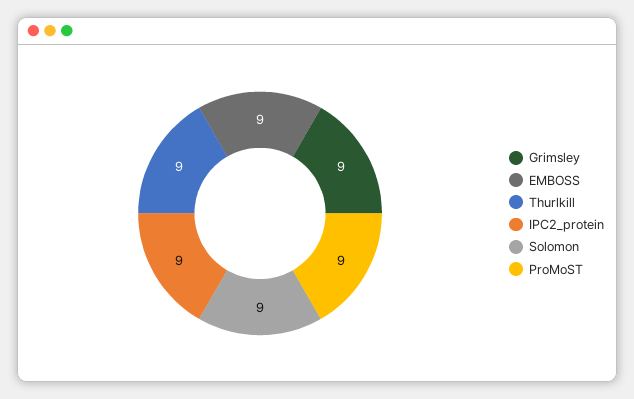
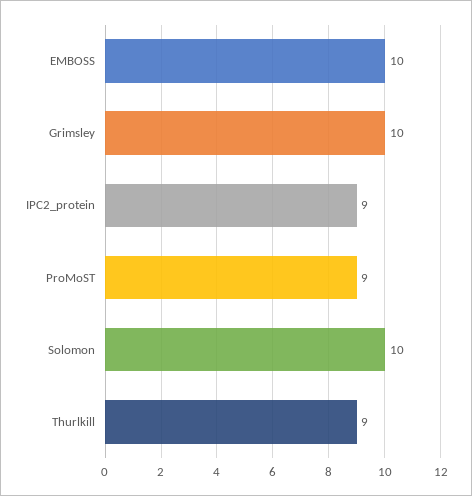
  {
-   "Grimsley": 9,
+   "Grimsley": 10,
-   "EMBOSS": 9,
+   "EMBOSS": 10,
    "Thurlkill": 9,
    "IPC2_protein": 9,
-   "Solomon": 9,
+   "Solomon": 10,
    "ProMoST": 9
  }

